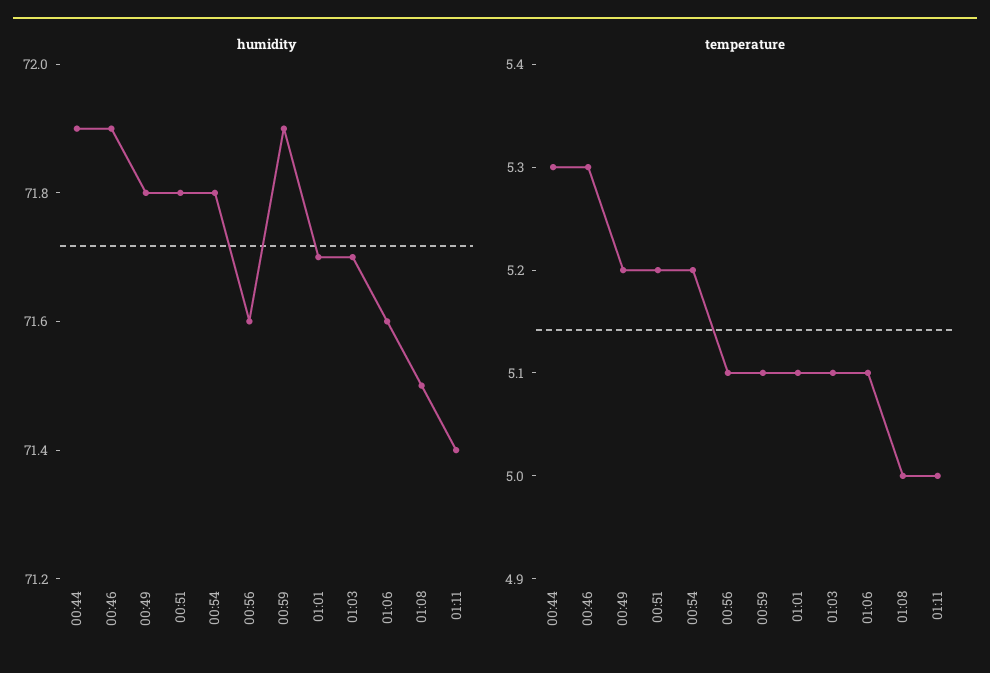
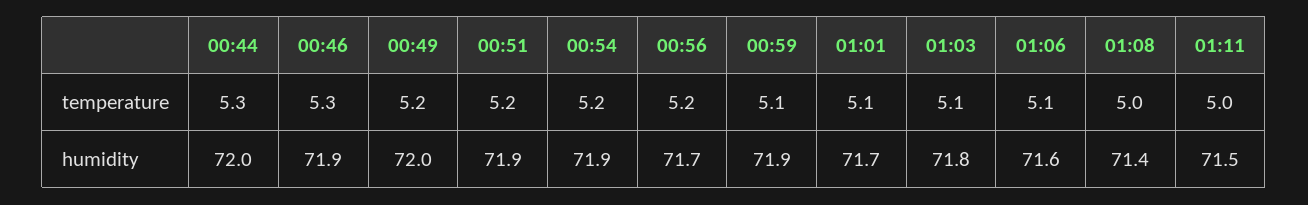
  {
    "humidity": {
-     "00:44": 71.9,
+     "00:44": 72,
      "00:46": 71.9,
-     "00:49": 71.8,
+     "00:49": 72,
-     "00:51": 71.8,
+     "00:51": 71.9,
-     "00:54": 71.8,
+     "00:54": 71.9,
-     "00:56": 71.6,
+     "00:56": 71.7,
      "00:59": 71.9,
      "01:01": 71.7,
-     "01:03": 71.7,
+     "01:03": 71.8,
      "01:06": 71.6,
-     "01:08": 71.5,
+     "01:08": 71.4,
-     "01:11": 71.4
+     "01:11": 71.5
    },
    "temperature": {
      "00:44": 5.3,
      "00:46": 5.3,
      "00:49": 5.2,
      "00:51": 5.2,
      "00:54": 5.2,
-     "00:56": 5.1,
+     "00:56": 5.2,
      "00:59": 5.1,
      "01:01": 5.1,
      "01:03": 5.1,
      "01:06": 5.1,
      "01:08": 5,
      "01:11": 5
    }
  }

